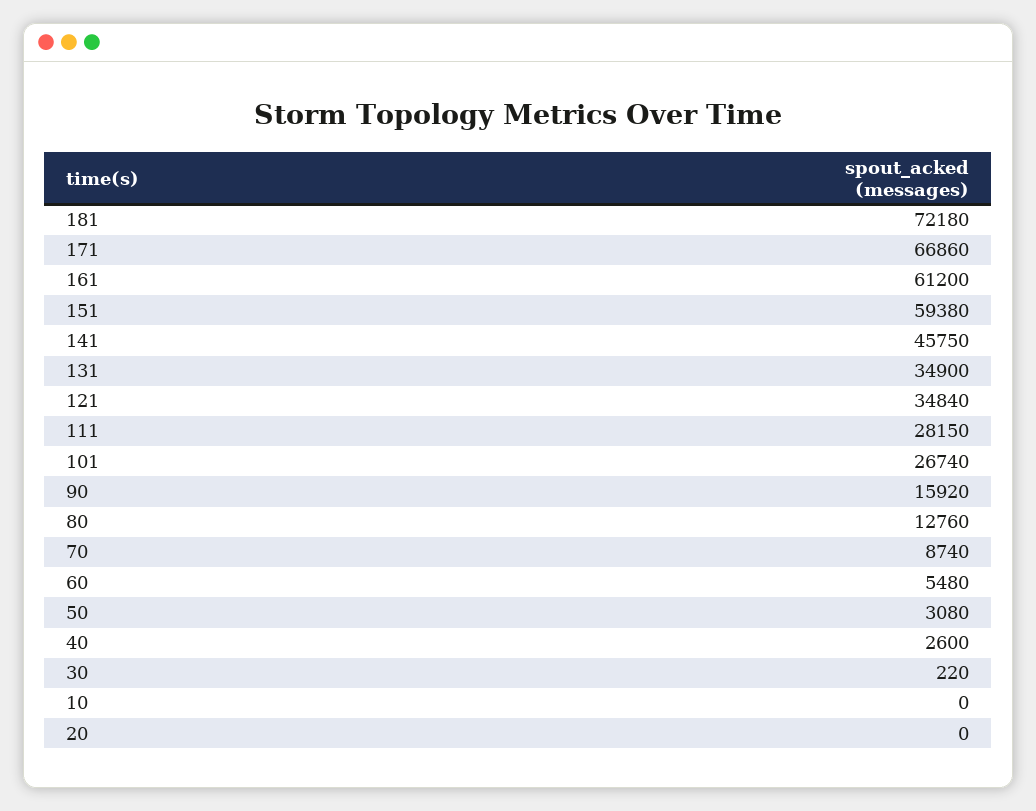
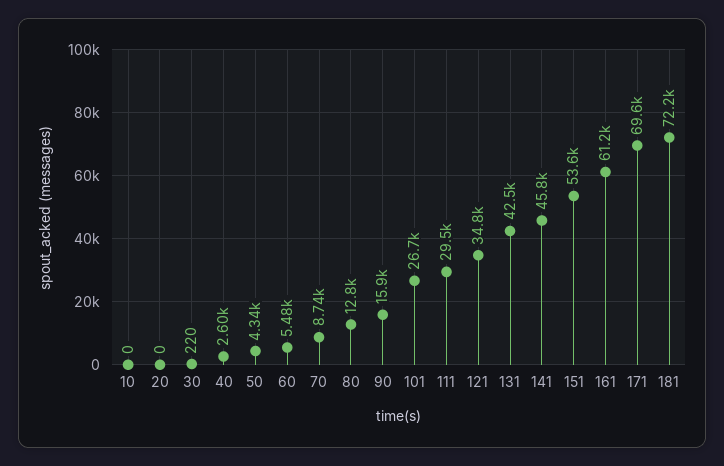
  {
    "181": 72180,
-   "171": 66860,
+   "171": 69600,
    "161": 61200,
-   "151": 59380,
+   "151": 53600,
    "141": 45750,
-   "131": 34900,
+   "131": 42500,
    "121": 34840,
-   "111": 28150,
+   "111": 29500,
    "101": 26740,
    "90": 15920,
    "80": 12760,
    "70": 8740,
    "60": 5480,
-   "50": 3080,
+   "50": 4340,
    "40": 2600,
    "30": 220,
    "10": 0,
    "20": 0
  }

